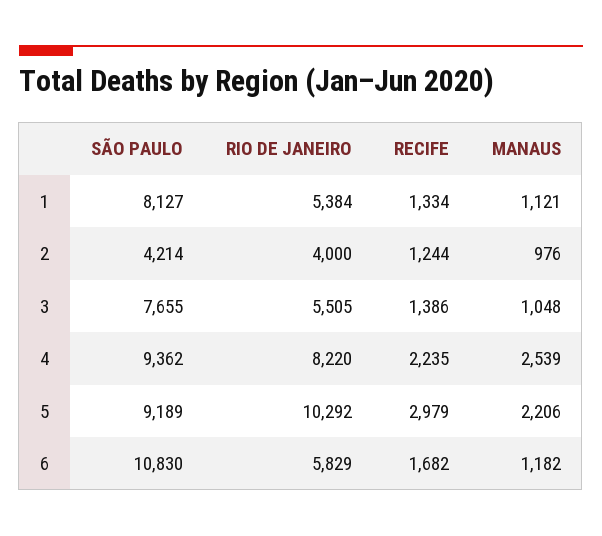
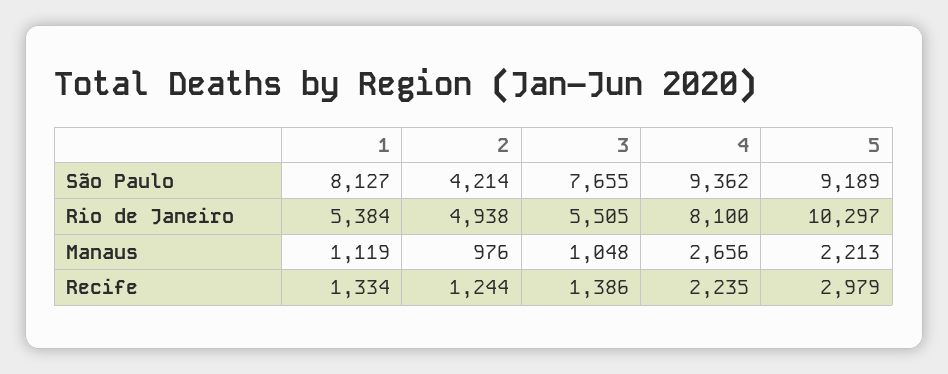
  {
    "SÃO PAULO": {
      "1": 8127,
      "2": 4214,
      "3": 7655,
      "4": 9362,
-     "5": 9189,
+     "5": 9189
-     "6": 10830
    },
    "RIO DE JANEIRO": {
      "1": 5384,
-     "2": 4000,
+     "2": 4938,
      "3": 5505,
-     "4": 8220,
+     "4": 8100,
-     "5": 10292,
+     "5": 10297
-     "6": 5829
    },
    "RECIFE": {
      "1": 1334,
      "2": 1244,
      "3": 1386,
      "4": 2235,
-     "5": 2979,
+     "5": 2979
-     "6": 1682
    },
    "MANAUS": {
-     "1": 1121,
+     "1": 1119,
      "2": 976,
      "3": 1048,
-     "4": 2539,
+     "4": 2656,
-     "5": 2206,
+     "5": 2213
-     "6": 1182
    }
  }

